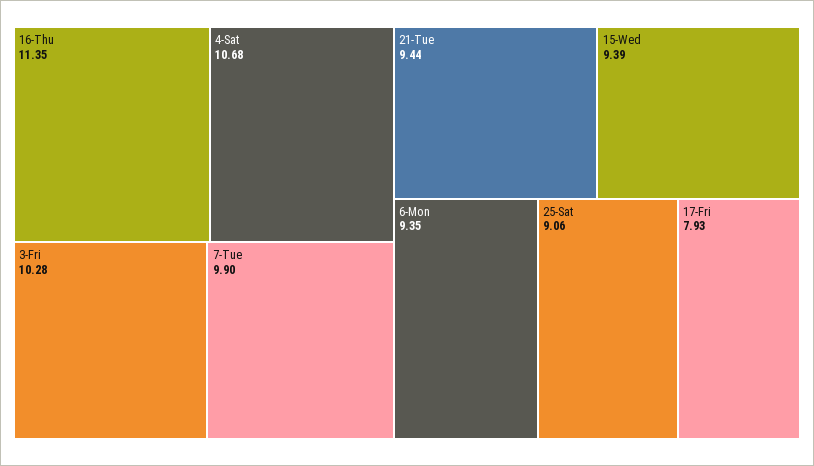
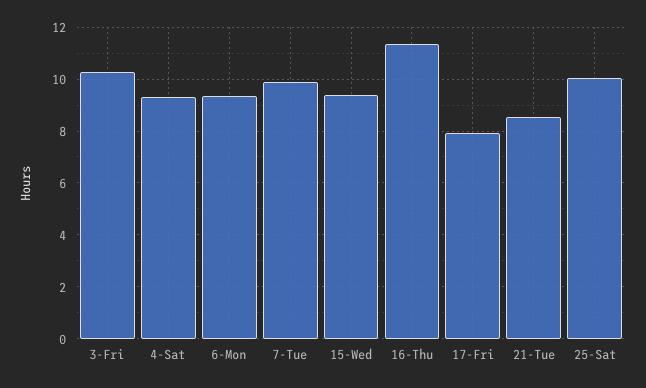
  {
    "16-Thu": 11.35,
-   "4-Sat": 10.68,
+   "4-Sat": 9.25,
    "3-Fri": 10.28,
    "7-Tue": 9.9,
-   "21-Tue": 9.44,
+   "21-Tue": 8.5,
    "15-Wed": 9.39,
    "6-Mon": 9.35,
-   "25-Sat": 9.06,
+   "25-Sat": 10,
    "17-Fri": 7.93
  }

